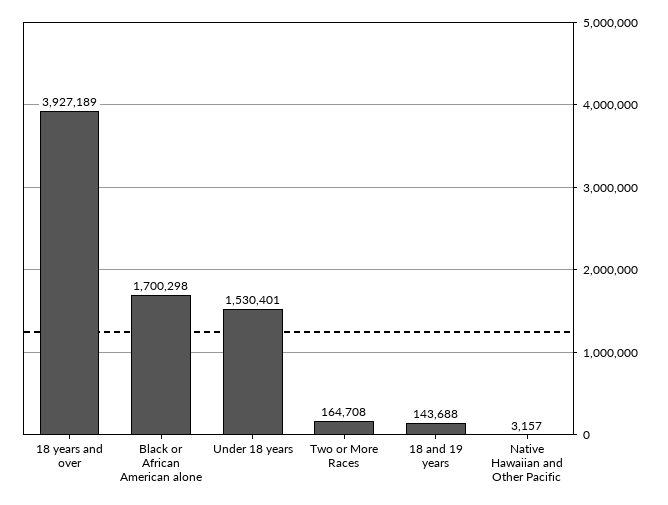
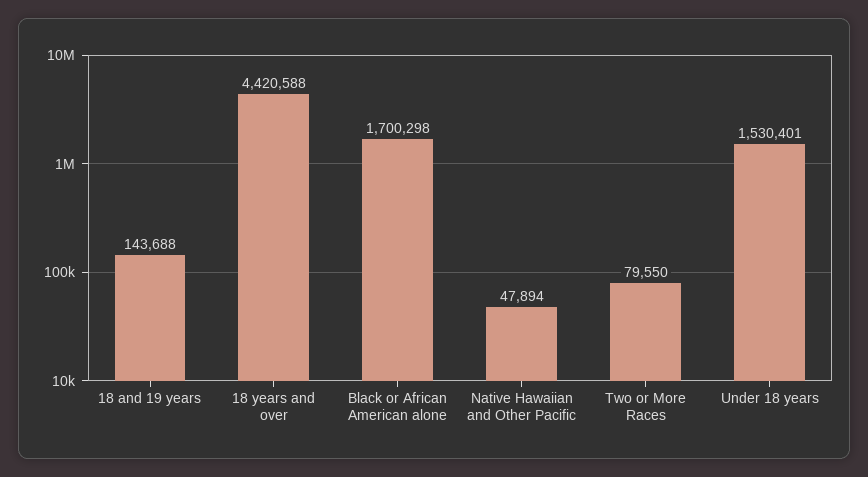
  {
-   "18 years and over": 3927189,
+   "18 years and over": 4420588,
    "Black or African American alone": 1700298,
    "Under 18 years": 1530401,
-   "Two or More Races": 164708,
+   "Two or More Races": 79550,
    "18 and 19 years": 143688,
-   "Native Hawaiian and Other Pacific": 3157
+   "Native Hawaiian and Other Pacific": 47894
  }

